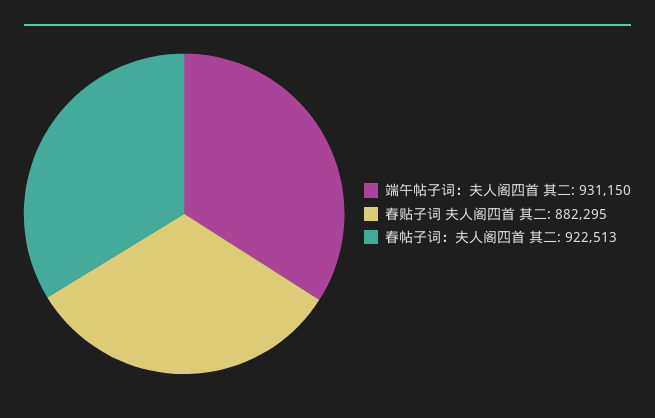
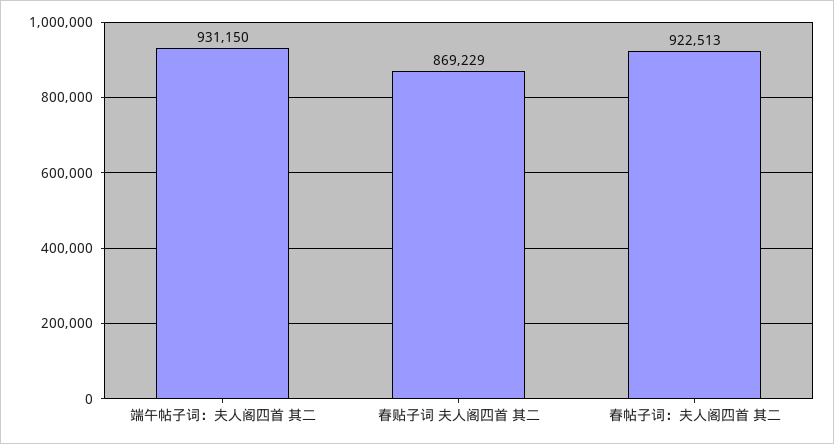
  {
    "端午帖子词：夫人阁四首 其二": 931150,
-   "春贴子词 夫人阁四首 其二": 882295,
+   "春贴子词 夫人阁四首 其二": 869229,
    "春帖子词：夫人阁四首 其二": 922513
  }

